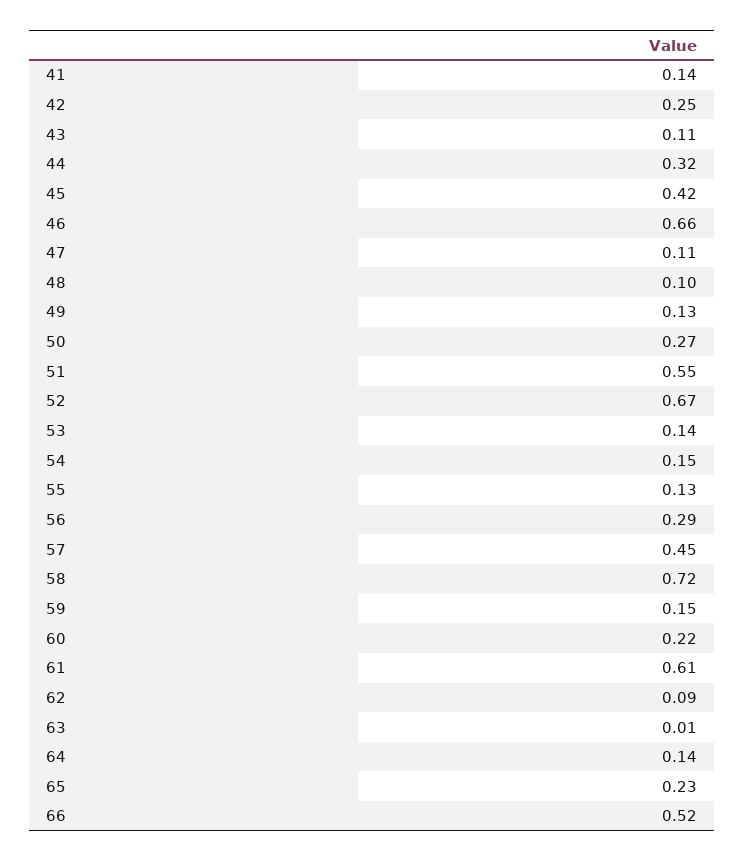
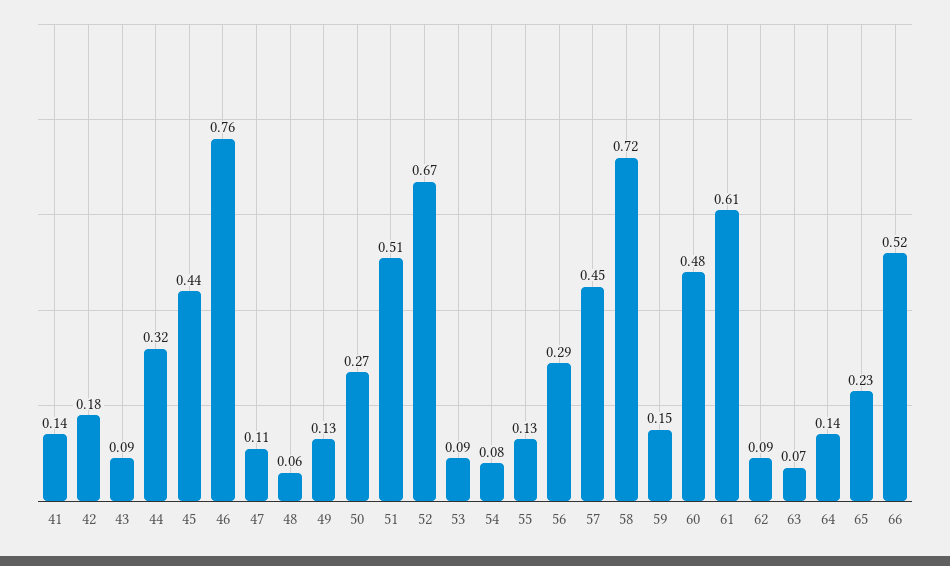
  {
    "41": 0.14,
-   "42": 0.25,
+   "42": 0.18,
-   "43": 0.11,
+   "43": 0.09,
    "44": 0.32,
-   "45": 0.42,
+   "45": 0.44,
-   "46": 0.66,
+   "46": 0.76,
    "47": 0.11,
-   "48": 0.1,
+   "48": 0.06,
    "49": 0.13,
    "50": 0.27,
-   "51": 0.55,
+   "51": 0.51,
    "52": 0.67,
-   "53": 0.14,
+   "53": 0.09,
-   "54": 0.15,
+   "54": 0.08,
    "55": 0.13,
    "56": 0.29,
    "57": 0.45,
    "58": 0.72,
    "59": 0.15,
-   "60": 0.22,
+   "60": 0.48,
    "61": 0.61,
    "62": 0.09,
-   "63": 0.01,
+   "63": 0.07,
    "64": 0.14,
    "65": 0.23,
    "66": 0.52
  }

